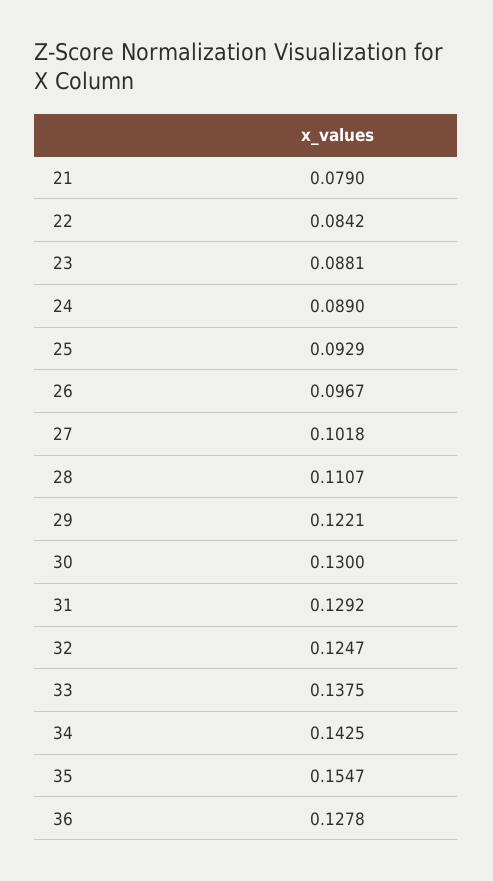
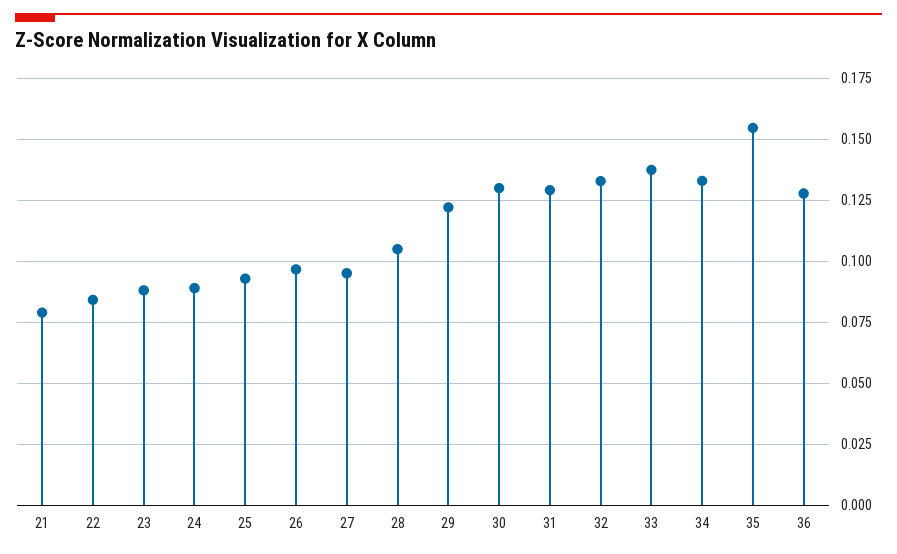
  {
    "21": 0.079,
    "22": 0.0842,
    "23": 0.0881,
    "24": 0.089,
    "25": 0.0929,
    "26": 0.0967,
-   "27": 0.1018,
+   "27": 0.095,
-   "28": 0.1107,
+   "28": 0.105,
    "29": 0.1221,
    "30": 0.13,
    "31": 0.1292,
-   "32": 0.1247,
+   "32": 0.1325,
    "33": 0.1375,
-   "34": 0.1425,
+   "34": 0.1325,
    "35": 0.1547,
    "36": 0.1278
  }

